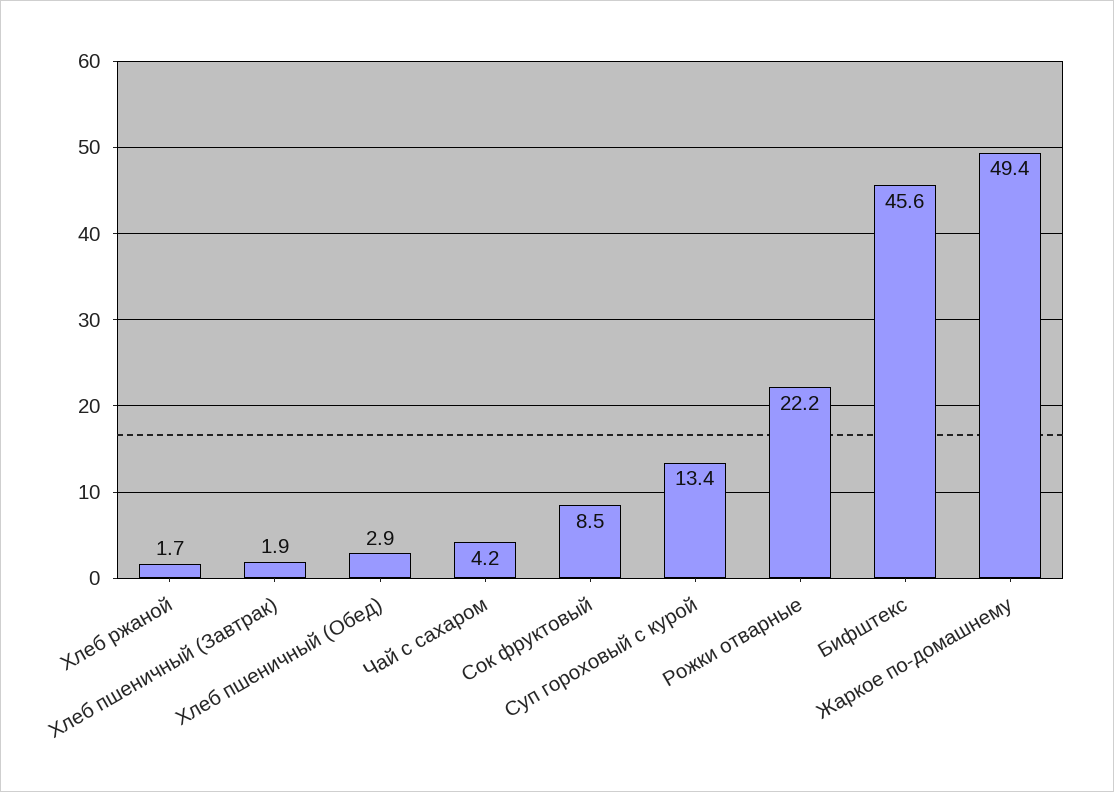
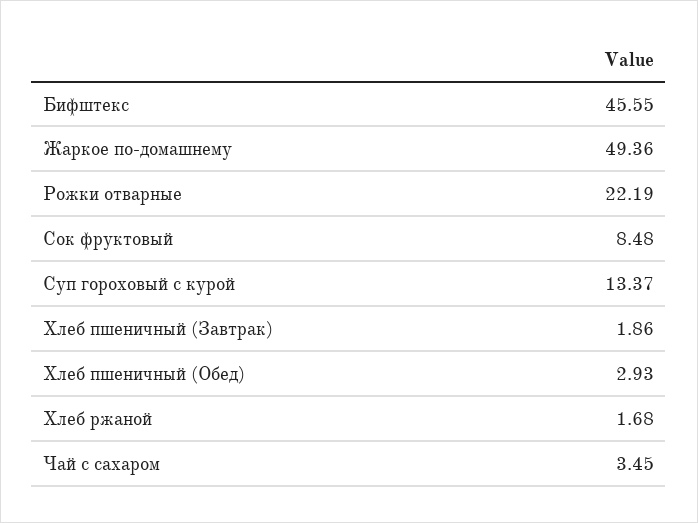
  {
    "Хлеб ржаной": 1.68,
    "Хлеб пшеничный (Завтрак)": 1.86,
    "Хлеб пшеничный (Обед)": 2.93,
-   "Чай с сахаром": 4.2,
+   "Чай с сахаром": 3.45,
    "Сок фруктовый": 8.48,
    "Суп гороховый с курой": 13.37,
    "Рожки отварные": 22.19,
    "Бифштекс": 45.55,
    "Жаркое по-домашнему": 49.36
  }

